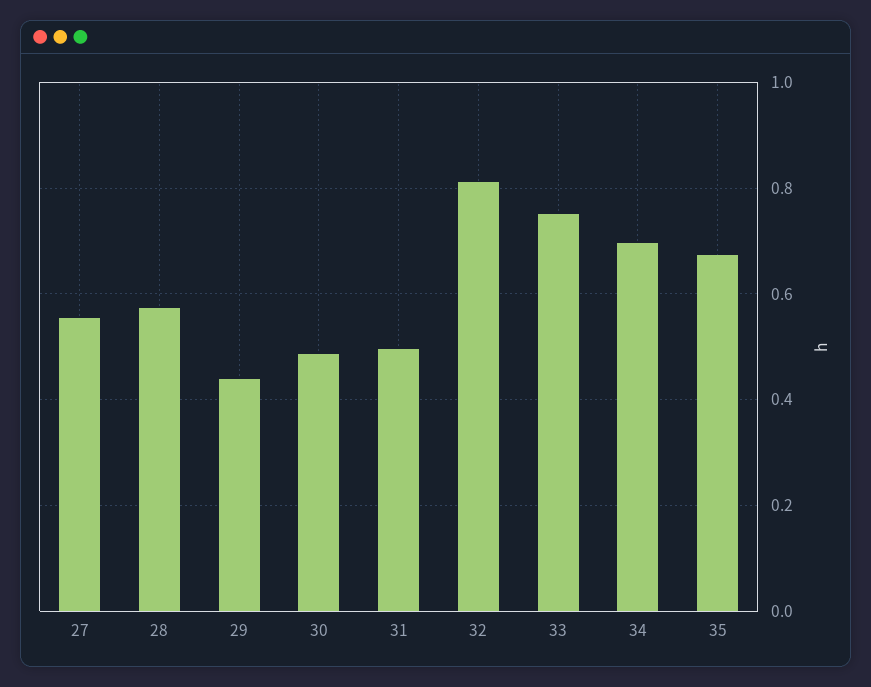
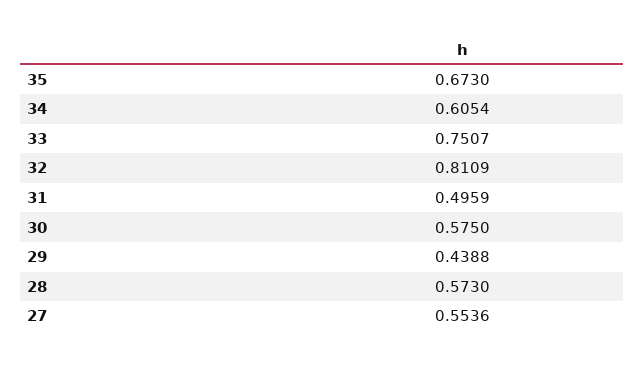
  {
    "27": 0.5536,
    "28": 0.573,
    "29": 0.4388,
-   "30": 0.48,
+   "30": 0.575,
    "31": 0.4959,
    "32": 0.8109,
    "33": 0.7507,
-   "34": 0.7,
+   "34": 0.6054,
    "35": 0.673
  }

